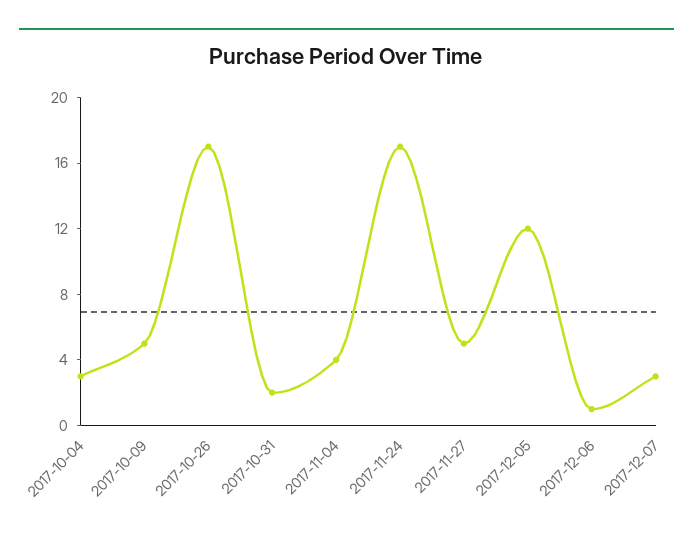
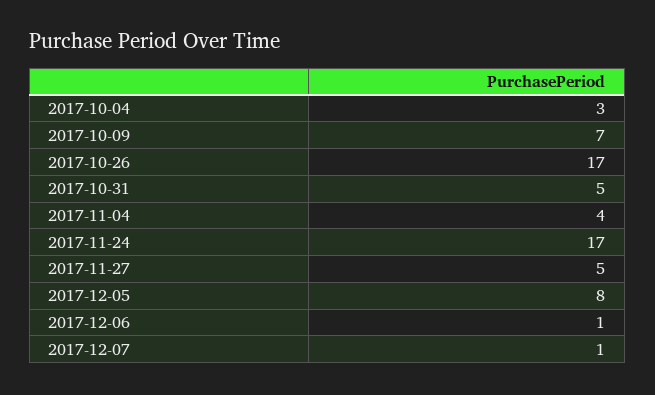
  {
    "2017-10-04": 3,
-   "2017-10-09": 5,
+   "2017-10-09": 7,
    "2017-10-26": 17,
-   "2017-10-31": 2,
+   "2017-10-31": 5,
    "2017-11-04": 4,
    "2017-11-24": 17,
    "2017-11-27": 5,
-   "2017-12-05": 12,
+   "2017-12-05": 8,
    "2017-12-06": 1,
-   "2017-12-07": 3
+   "2017-12-07": 1
  }

